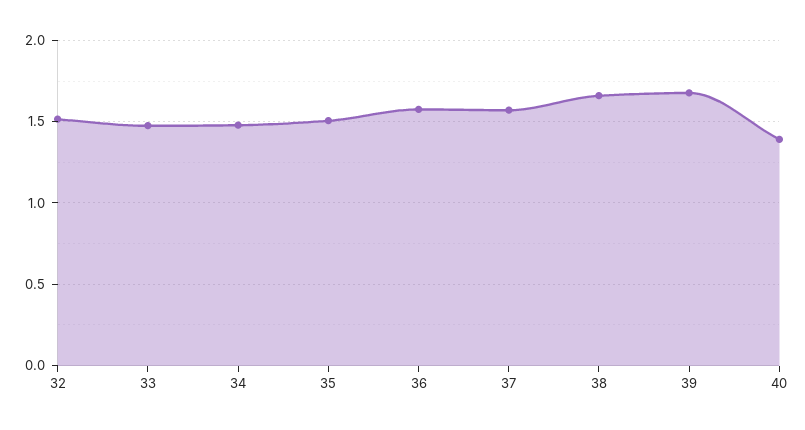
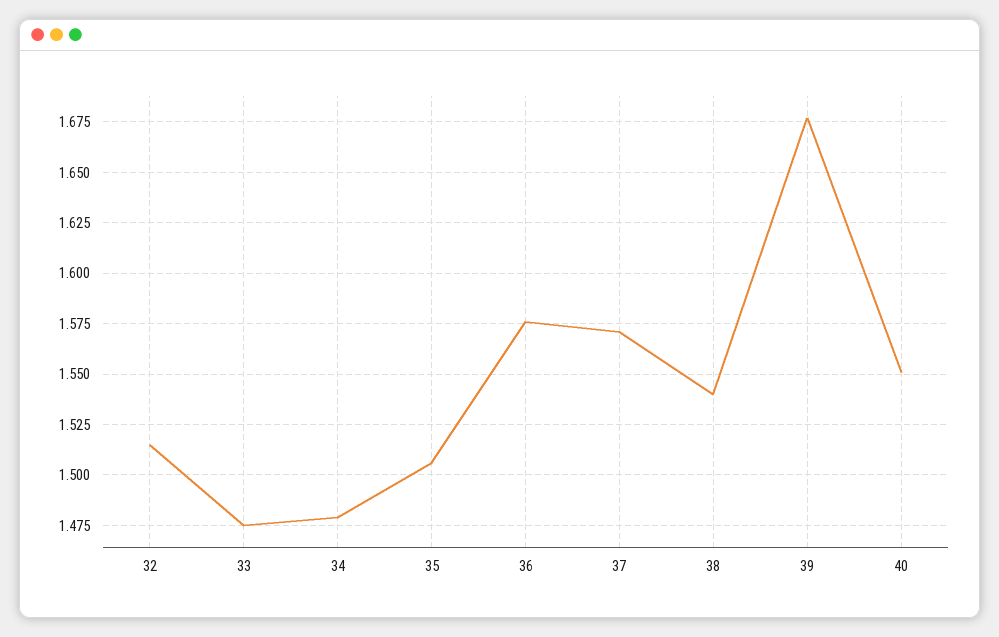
  {
    "32": 1.515,
    "33": 1.475,
    "34": 1.48,
    "35": 1.505,
    "36": 1.575,
    "37": 1.57,
-   "38": 1.65,
+   "38": 1.54,
    "39": 1.675,
-   "40": 1.4
+   "40": 1.55
  }

